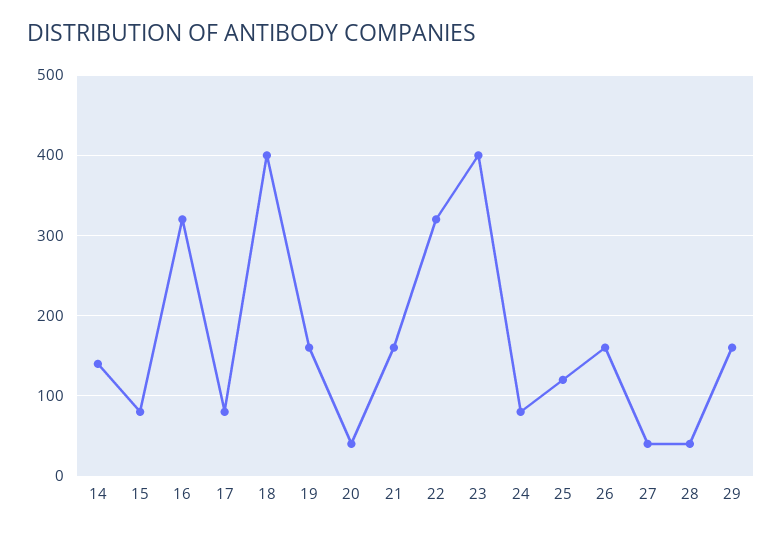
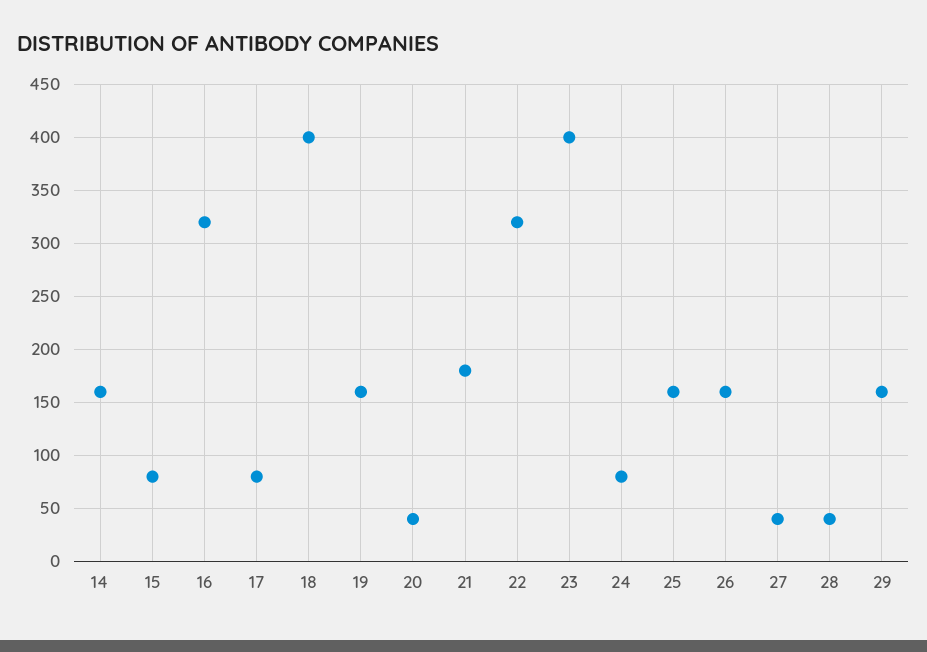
  {
-   "14": 140,
+   "14": 160,
    "15": 80,
    "16": 320,
    "17": 80,
    "18": 400,
    "19": 160,
    "20": 40,
-   "21": 160,
+   "21": 180,
    "22": 320,
    "23": 400,
    "24": 80,
-   "25": 120,
+   "25": 160,
    "26": 160,
    "27": 40,
    "28": 40,
    "29": 160
  }

